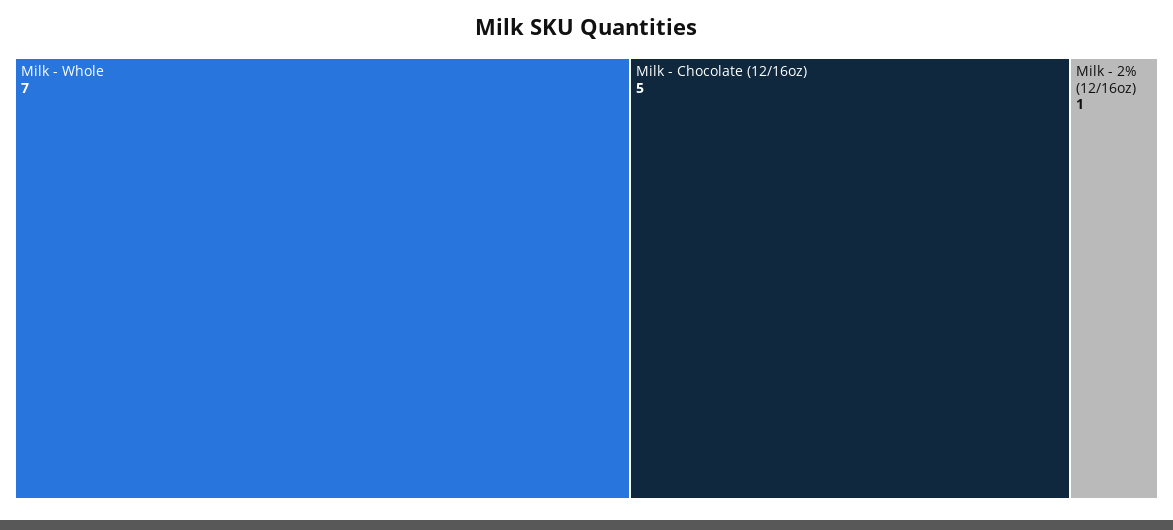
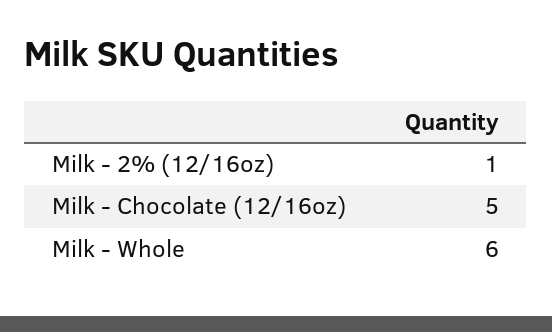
  {
-   "Milk - Whole": 7,
+   "Milk - Whole": 6,
    "Milk - Chocolate (12/16oz)": 5,
    "Milk - 2% (12/16oz)": 1
  }

